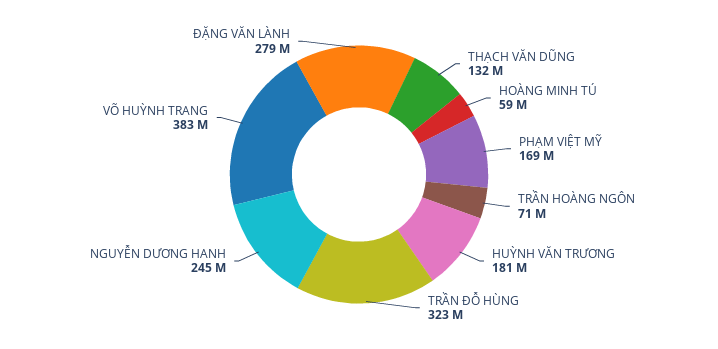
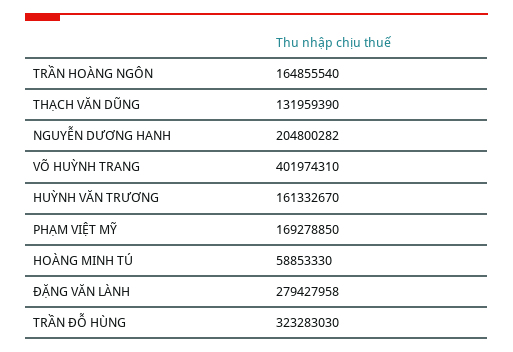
  {
    "THẠCH VĂN DŨNG": 131959390,
    "HOÀNG MINH TÚ": 58853330,
    "PHẠM VIỆT MỸ": 169278850,
-   "TRẦN HOÀNG NGÔN": 71000000,
+   "TRẦN HOÀNG NGÔN": 164855540,
-   "HUỲNH VĂN TRƯƠNG": 181000000,
+   "HUỲNH VĂN TRƯƠNG": 161332670,
    "TRẦN ĐỖ HÙNG": 323283030,
-   "NGUYỄN DƯƠNG HANH": 245000000,
+   "NGUYỄN DƯƠNG HANH": 204800282,
-   "VÕ HUỲNH TRANG": 383000000,
+   "VÕ HUỲNH TRANG": 401974310,
    "ĐẶNG VĂN LÀNH": 279427958
  }

